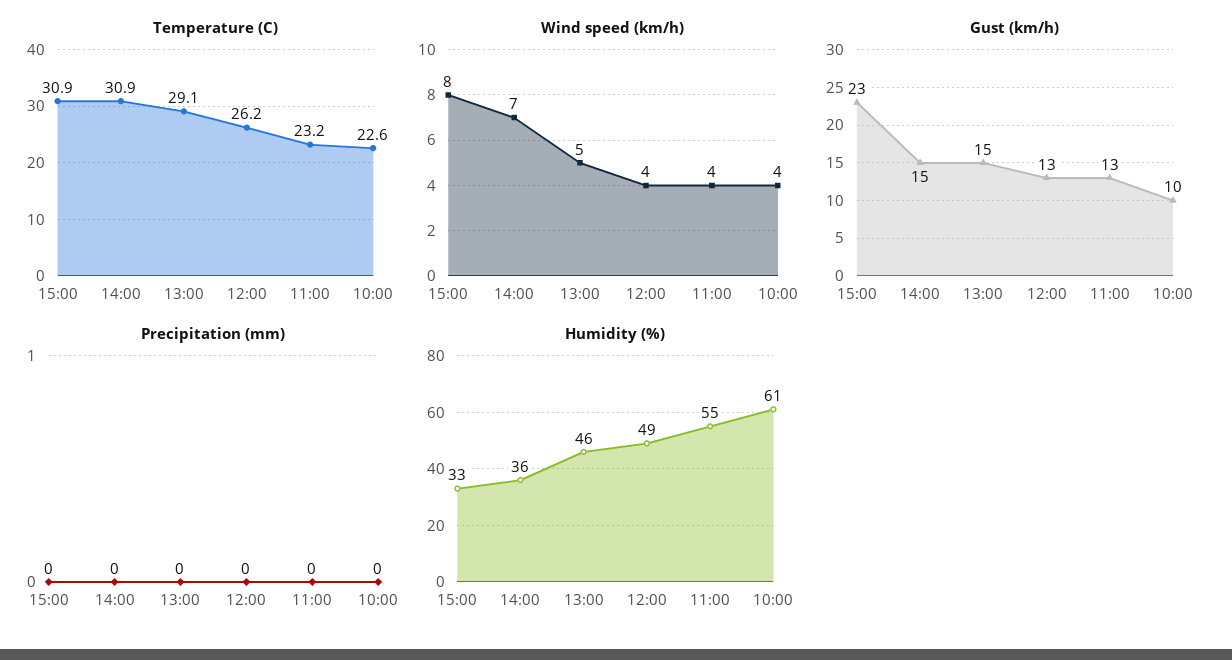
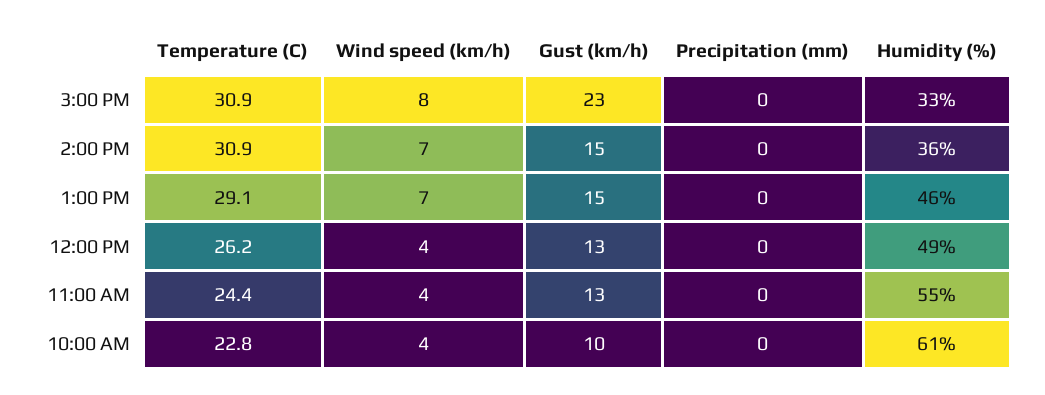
  {
    "Temperature (C)": {
      "15:00": 30.9,
      "14:00": 30.9,
      "13:00": 29.1,
      "12:00": 26.2,
-     "11:00": 23.2,
+     "11:00": 24.4,
-     "10:00": 22.6
+     "10:00": 22.8
    },
    "Wind speed (km/h)": {
      "15:00": 8,
      "14:00": 7,
-     "13:00": 5,
+     "13:00": 7,
      "12:00": 4,
      "11:00": 4,
      "10:00": 4
    },
    "Gust (km/h)": {
      "15:00": 23,
      "14:00": 15,
      "13:00": 15,
      "12:00": 13,
      "11:00": 13,
      "10:00": 10
    },
    "Precipitation (mm)": {
      "15:00": 0,
      "14:00": 0,
      "13:00": 0,
      "12:00": 0,
      "11:00": 0,
      "10:00": 0
    },
    "Humidity (%)": {
      "15:00": 33,
      "14:00": 36,
      "13:00": 46,
      "12:00": 49,
      "11:00": 55,
      "10:00": 61
    }
  }

